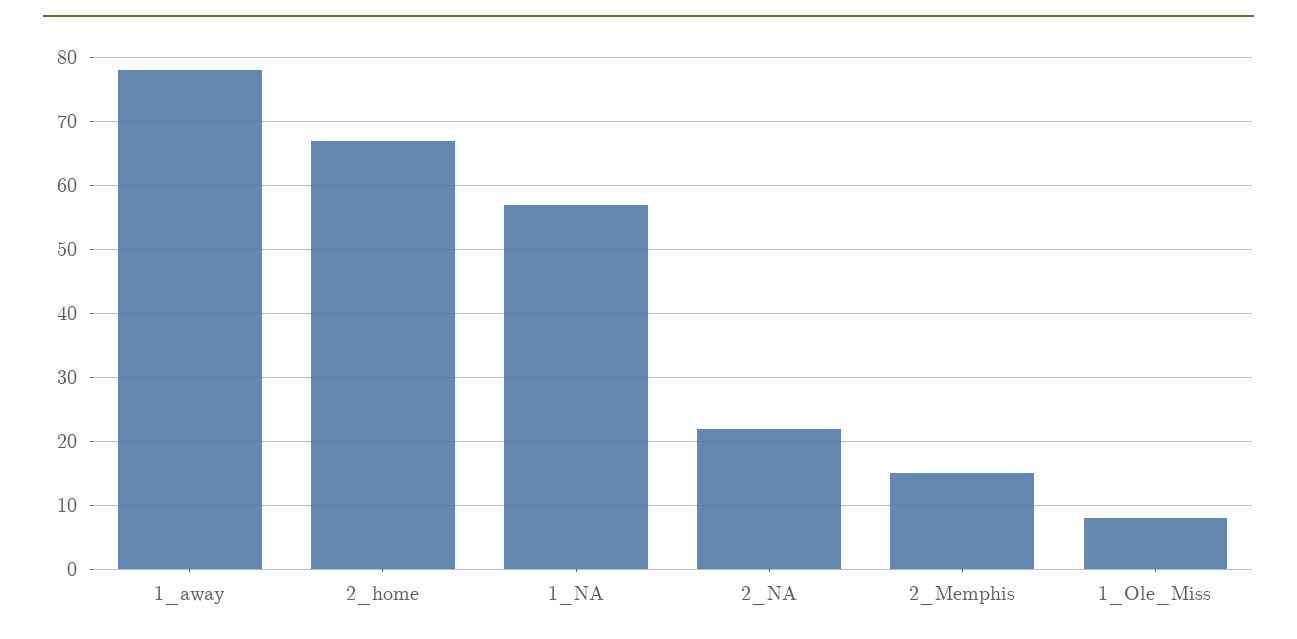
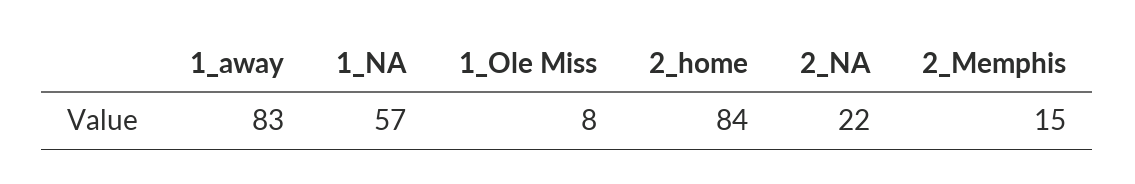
  {
-   "1_away": 78,
+   "1_away": 83,
-   "2_home": 67,
+   "2_home": 84,
    "1_NA": 57,
    "2_NA": 22,
    "2_Memphis": 15,
    "1_Ole_Miss": 8
  }

